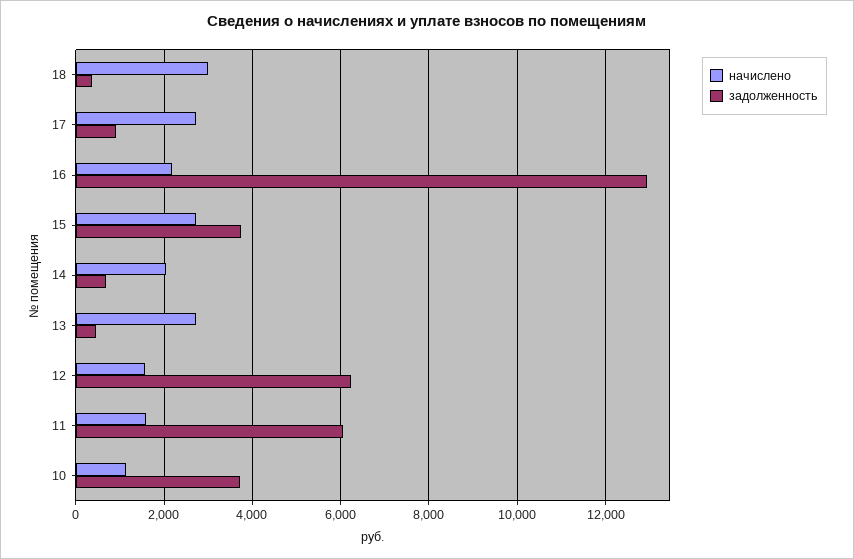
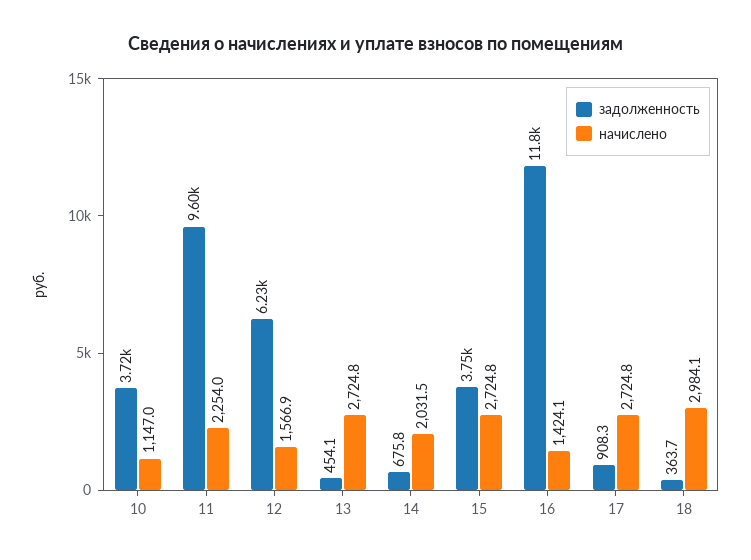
  {
    "начислено": {
      "18": 2984.1,
      "17": 2724.8,
-     "16": 2200,
+     "16": 1424.1,
      "15": 2724.8,
      "14": 2031.5,
      "13": 2724.8,
      "12": 1566.9,
-     "11": 1600,
+     "11": 2254,
      "10": 1147
    },
    "задолженность": {
      "18": 363.7,
      "17": 908.3,
-     "16": 13000,
+     "16": 11800,
      "15": 3750,
      "14": 675.8,
      "13": 454.1,
      "12": 6230,
-     "11": 6000,
+     "11": 9600,
      "10": 3720
    }
  }

